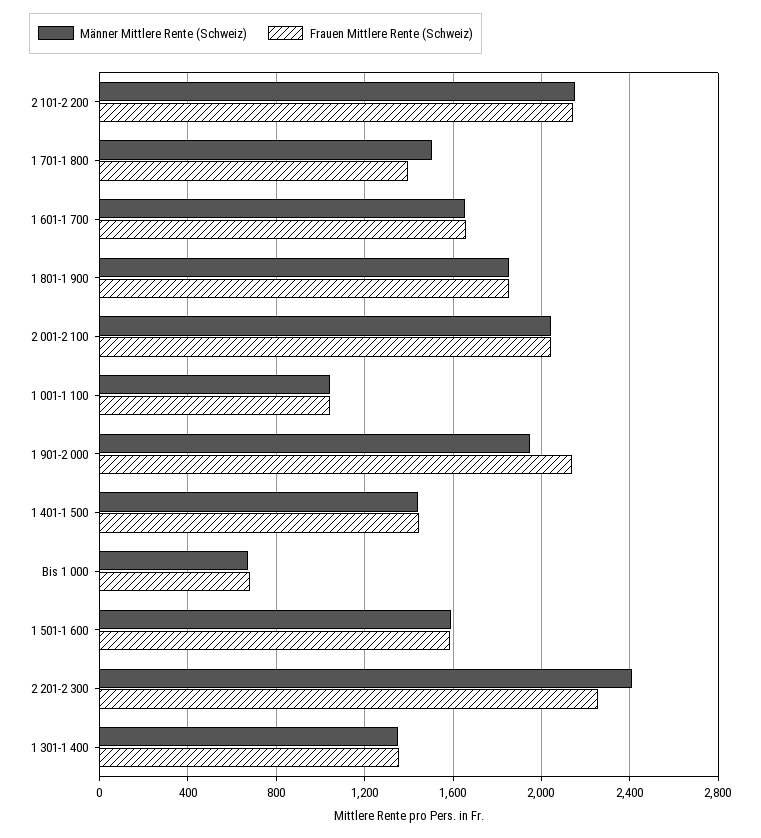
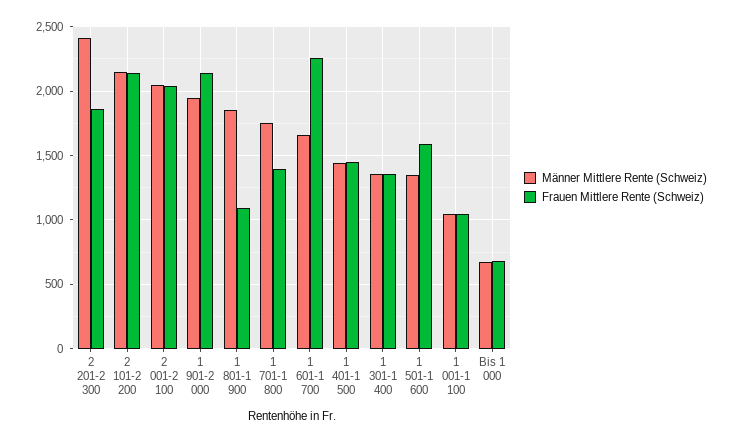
  {
    "Männer Mittlere Rente (Schweiz)": {
      "2 101-2 200": 2150,
-     "1 701-1 800": 1500,
+     "1 701-1 800": 1750,
      "1 601-1 700": 1650,
      "1 801-1 900": 1850,
      "2 001-2 100": 2050,
      "1 001-1 100": 1050,
      "1 901-2 000": 1950,
      "1 401-1 500": 1450,
      "Bis 1 000": 650,
-     "1 501-1 600": 1600,
+     "1 501-1 600": 1350,
      "2 201-2 300": 2400,
      "1 301-1 400": 1350
    },
    "Frauen Mittlere Rente (Schweiz)": {
      "2 101-2 200": 2150,
      "1 701-1 800": 1400,
-     "1 601-1 700": 1650,
+     "1 601-1 700": 2250,
-     "1 801-1 900": 1850,
+     "1 801-1 900": 1100,
      "2 001-2 100": 2050,
      "1 001-1 100": 1050,
      "1 901-2 000": 2150,
      "1 401-1 500": 1450,
      "Bis 1 000": 700,
      "1 501-1 600": 1600,
-     "2 201-2 300": 2250,
+     "2 201-2 300": 1850,
      "1 301-1 400": 1350
    }
  }

